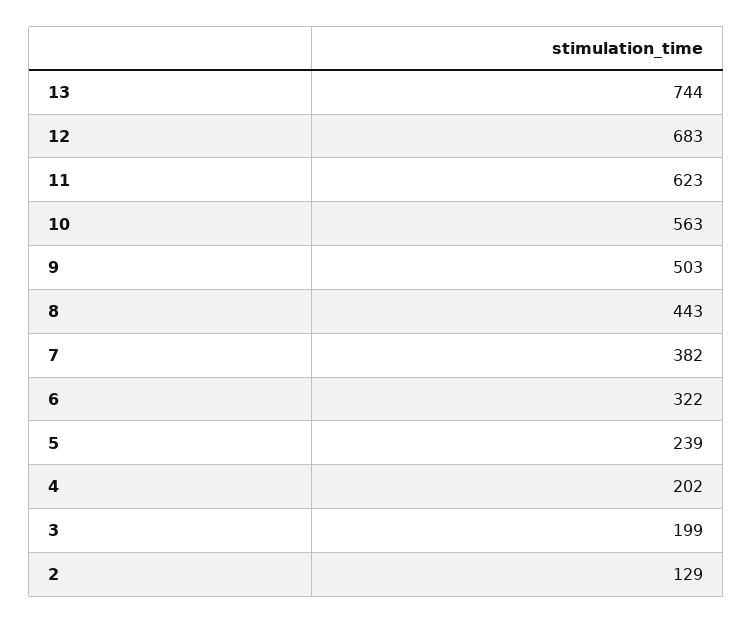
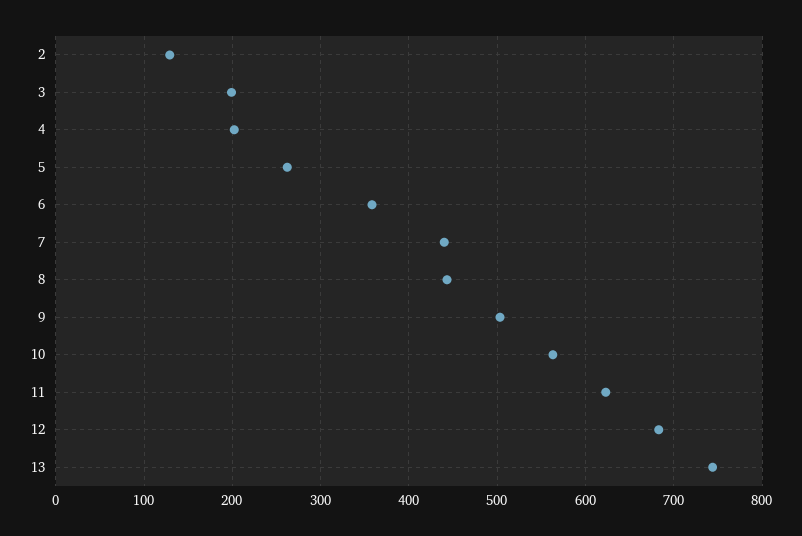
  {
    "13": 744,
    "12": 683,
    "11": 623,
    "10": 563,
    "9": 503,
    "8": 443,
-   "7": 382,
+   "7": 440,
-   "6": 322,
+   "6": 360,
-   "5": 239,
+   "5": 260,
    "4": 202,
    "3": 199,
    "2": 129
  }

